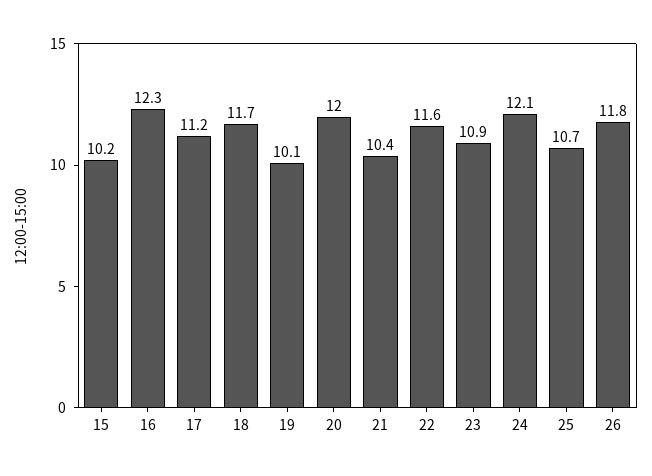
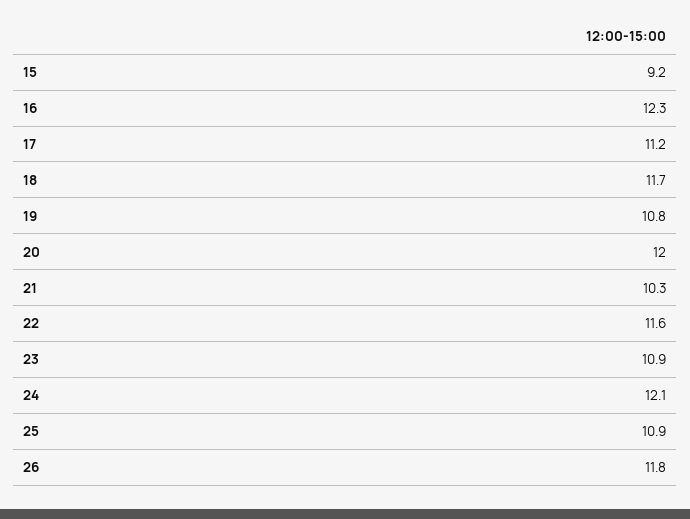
  {
-   "15": 10.2,
+   "15": 9.2,
    "16": 12.3,
    "17": 11.2,
    "18": 11.7,
-   "19": 10.1,
+   "19": 10.8,
    "20": 12,
-   "21": 10.4,
+   "21": 10.3,
    "22": 11.6,
    "23": 10.9,
    "24": 12.1,
-   "25": 10.7,
+   "25": 10.9,
    "26": 11.8
  }

